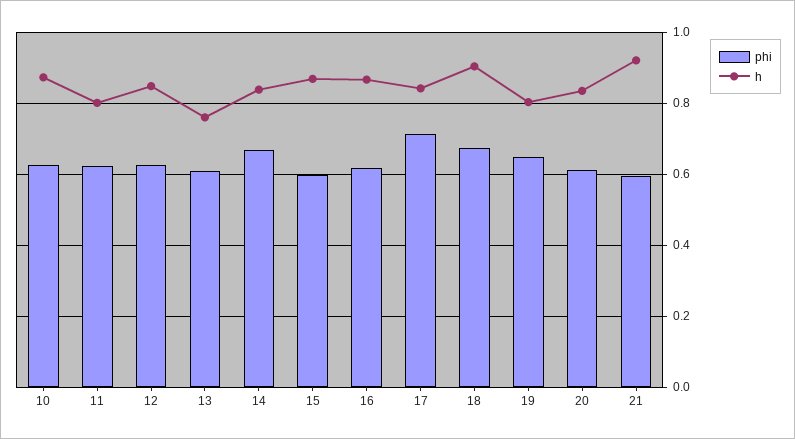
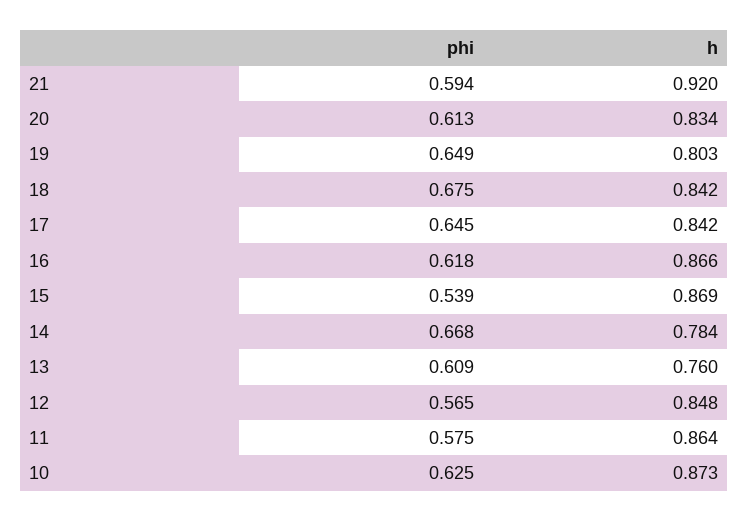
  {
    "phi": {
      "10": 0.625,
-     "11": 0.62,
+     "11": 0.575,
-     "12": 0.62,
+     "12": 0.565,
      "13": 0.609,
      "14": 0.668,
-     "15": 0.6,
+     "15": 0.539,
      "16": 0.618,
-     "17": 0.72,
+     "17": 0.645,
      "18": 0.675,
      "19": 0.649,
      "20": 0.613,
      "21": 0.594
    },
    "h": {
      "10": 0.873,
-     "11": 0.8,
+     "11": 0.864,
      "12": 0.848,
      "13": 0.76,
-     "14": 0.84,
+     "14": 0.784,
      "15": 0.869,
      "16": 0.866,
      "17": 0.842,
-     "18": 0.9,
+     "18": 0.842,
      "19": 0.803,
      "20": 0.834,
      "21": 0.92
    }
  }

